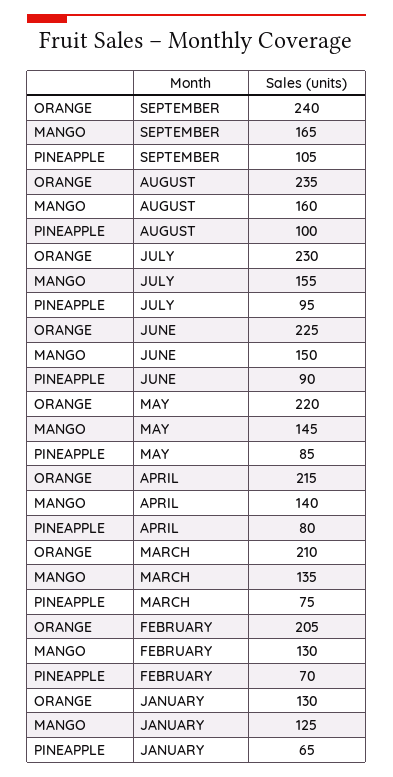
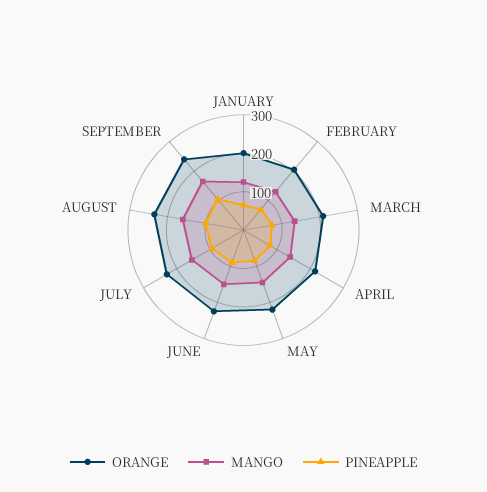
  {
    "ORANGE": {
      "SEPTEMBER": 240,
      "AUGUST": 235,
      "JULY": 230,
      "JUNE": 225,
      "MAY": 220,
      "APRIL": 215,
      "MARCH": 210,
      "FEBRUARY": 205,
-     "JANUARY": 130
+     "JANUARY": 200
    },
    "MANGO": {
      "SEPTEMBER": 165,
      "AUGUST": 160,
      "JULY": 155,
      "JUNE": 150,
      "MAY": 145,
      "APRIL": 140,
      "MARCH": 135,
      "FEBRUARY": 130,
      "JANUARY": 125
    },
    "PINEAPPLE": {
      "SEPTEMBER": 105,
      "AUGUST": 100,
      "JULY": 95,
      "JUNE": 90,
      "MAY": 85,
      "APRIL": 80,
      "MARCH": 75,
      "FEBRUARY": 70,
      "JANUARY": 65
    }
  }

